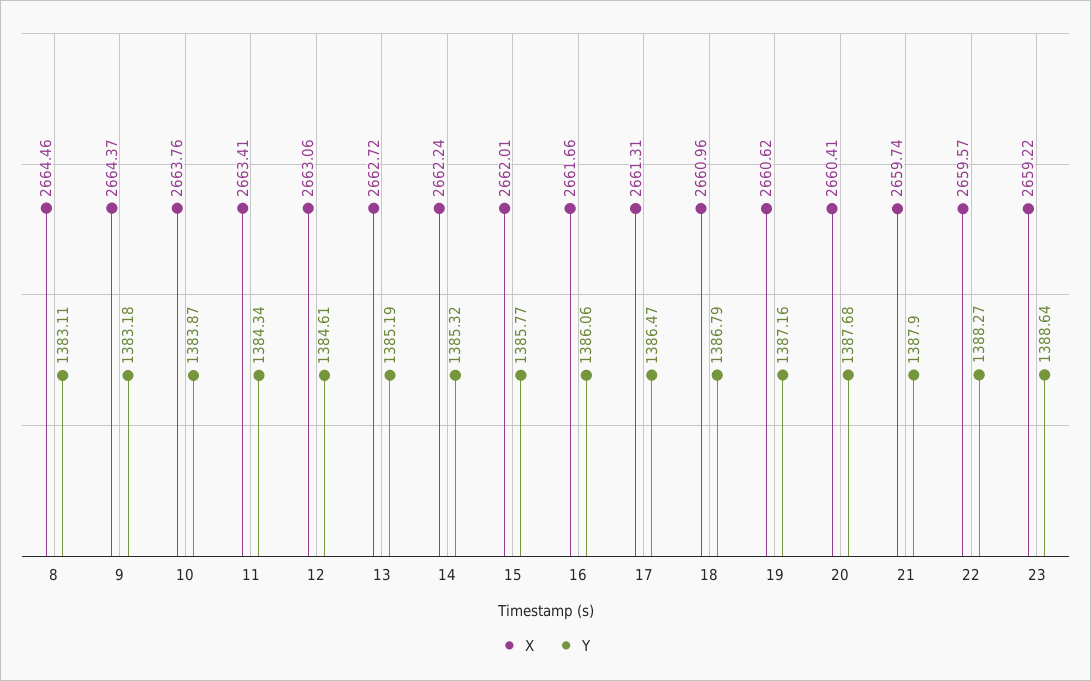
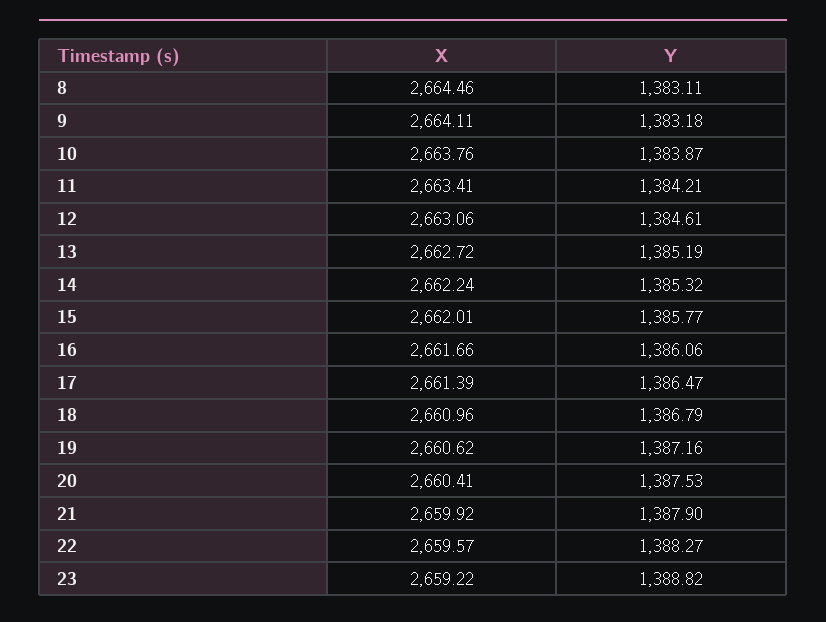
  {
    "X": {
      "8": 2664.46,
-     "9": 2664.37,
+     "9": 2664.11,
      "10": 2663.76,
      "11": 2663.41,
      "12": 2663.06,
      "13": 2662.72,
      "14": 2662.24,
      "15": 2662.01,
      "16": 2661.66,
-     "17": 2661.31,
+     "17": 2661.39,
      "18": 2660.96,
      "19": 2660.62,
      "20": 2660.41,
-     "21": 2659.74,
+     "21": 2659.92,
      "22": 2659.57,
      "23": 2659.22
    },
    "Y": {
      "8": 1383.11,
      "9": 1383.18,
      "10": 1383.87,
-     "11": 1384.34,
+     "11": 1384.21,
      "12": 1384.61,
      "13": 1385.19,
      "14": 1385.32,
      "15": 1385.77,
      "16": 1386.06,
      "17": 1386.47,
      "18": 1386.79,
      "19": 1387.16,
-     "20": 1387.68,
+     "20": 1387.53,
      "21": 1387.9,
      "22": 1388.27,
-     "23": 1388.64
+     "23": 1388.82
    }
  }

